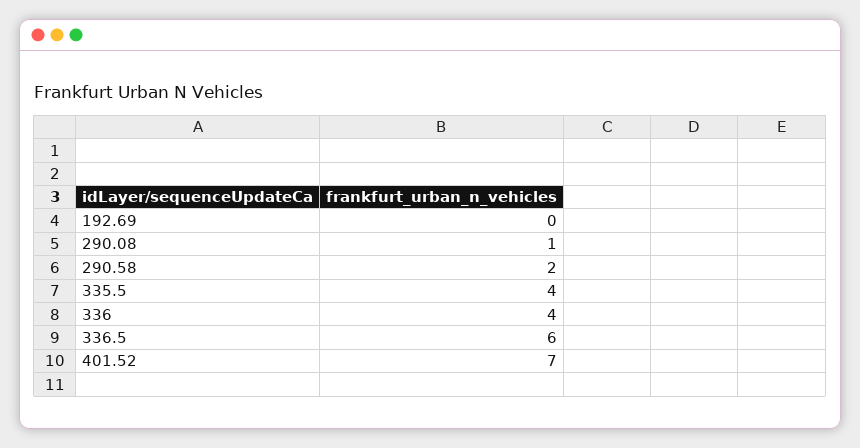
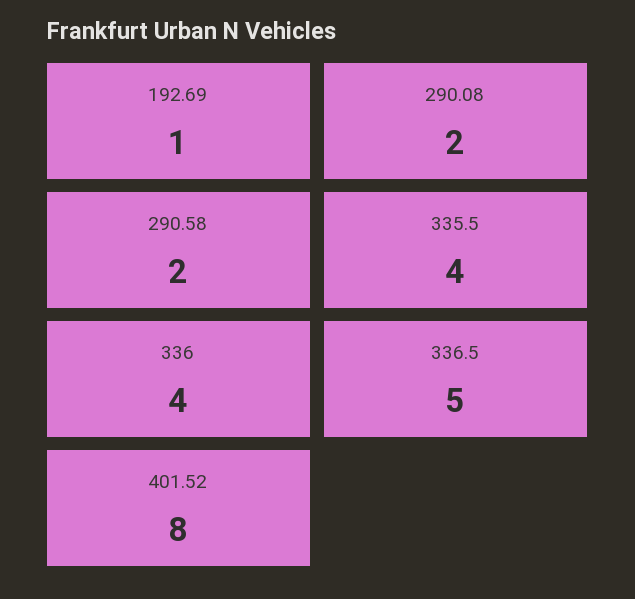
  {
-   "192.69": 0,
+   "192.69": 1,
-   "290.08": 1,
+   "290.08": 2,
    "290.58": 2,
    "335.5": 4,
    "336": 4,
-   "336.5": 6,
+   "336.5": 5,
-   "401.52": 7
+   "401.52": 8
  }

